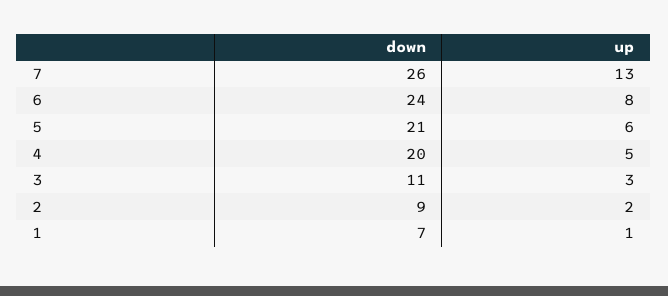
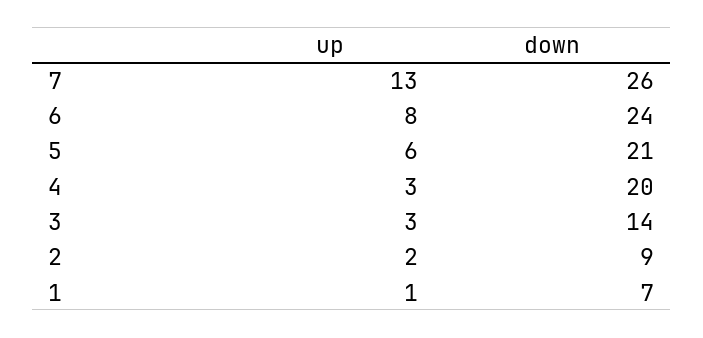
  {
    "down": {
      "7": 26,
      "6": 24,
      "5": 21,
      "4": 20,
-     "3": 11,
+     "3": 14,
      "2": 9,
      "1": 7
    },
    "up": {
      "7": 13,
      "6": 8,
      "5": 6,
-     "4": 5,
+     "4": 3,
      "3": 3,
      "2": 2,
      "1": 1
    }
  }

